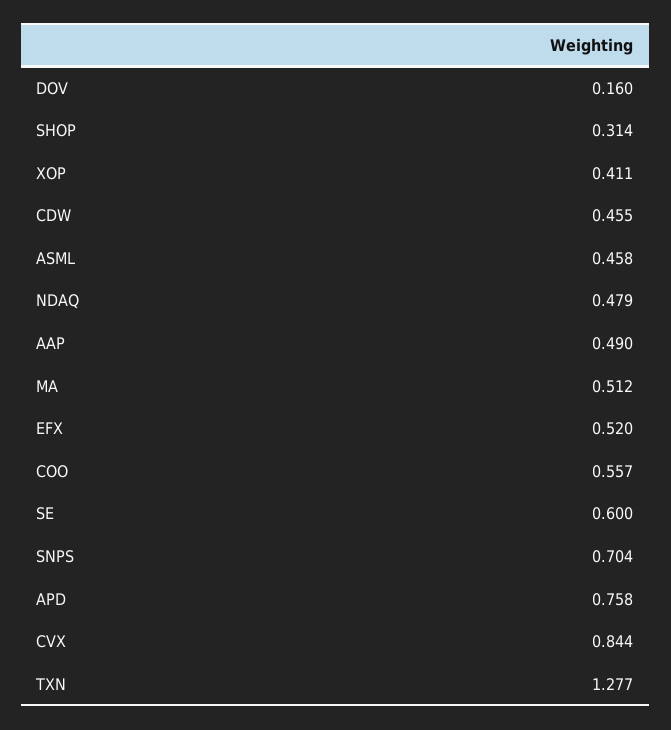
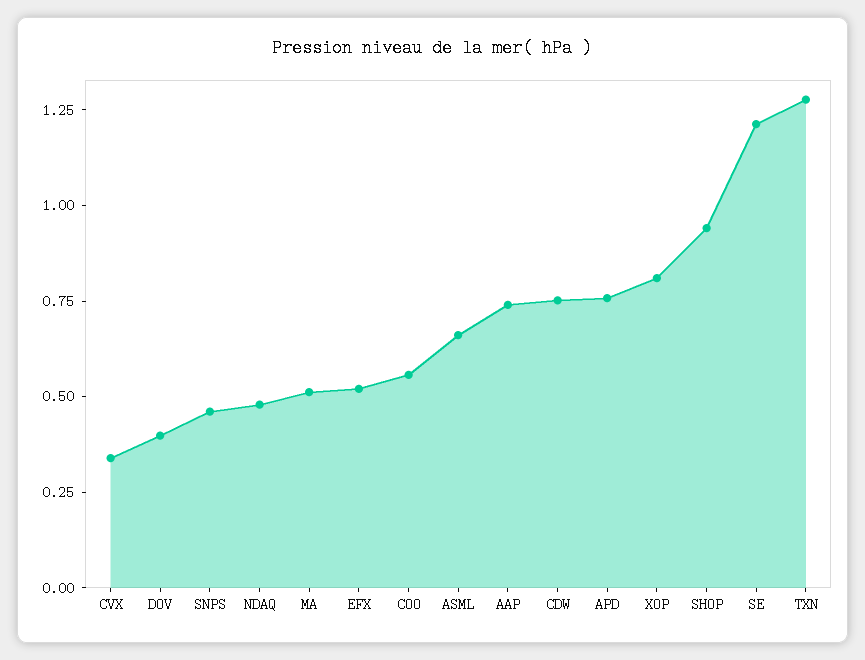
  {
-   "DOV": 0.16,
+   "DOV": 0.4,
-   "SHOP": 0.314,
+   "SHOP": 0.95,
-   "XOP": 0.411,
+   "XOP": 0.8,
-   "CDW": 0.455,
+   "CDW": 0.75,
-   "ASML": 0.458,
+   "ASML": 0.65,
    "NDAQ": 0.479,
-   "AAP": 0.49,
+   "AAP": 0.75,
    "MA": 0.512,
    "EFX": 0.52,
    "COO": 0.557,
-   "SE": 0.6,
+   "SE": 1.2,
-   "SNPS": 0.704,
+   "SNPS": 0.45,
    "APD": 0.758,
-   "CVX": 0.844,
+   "CVX": 0.35,
    "TXN": 1.277
  }

